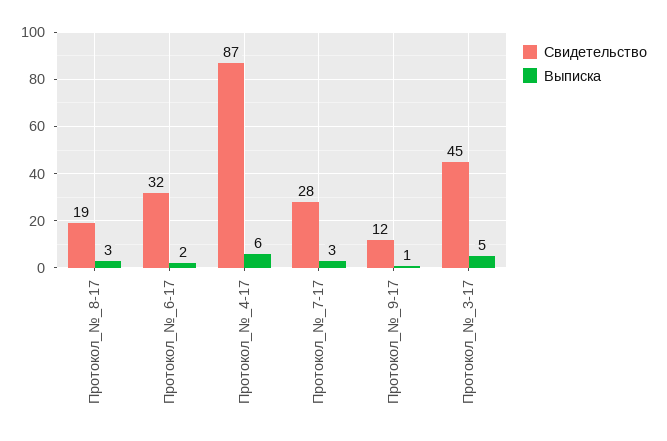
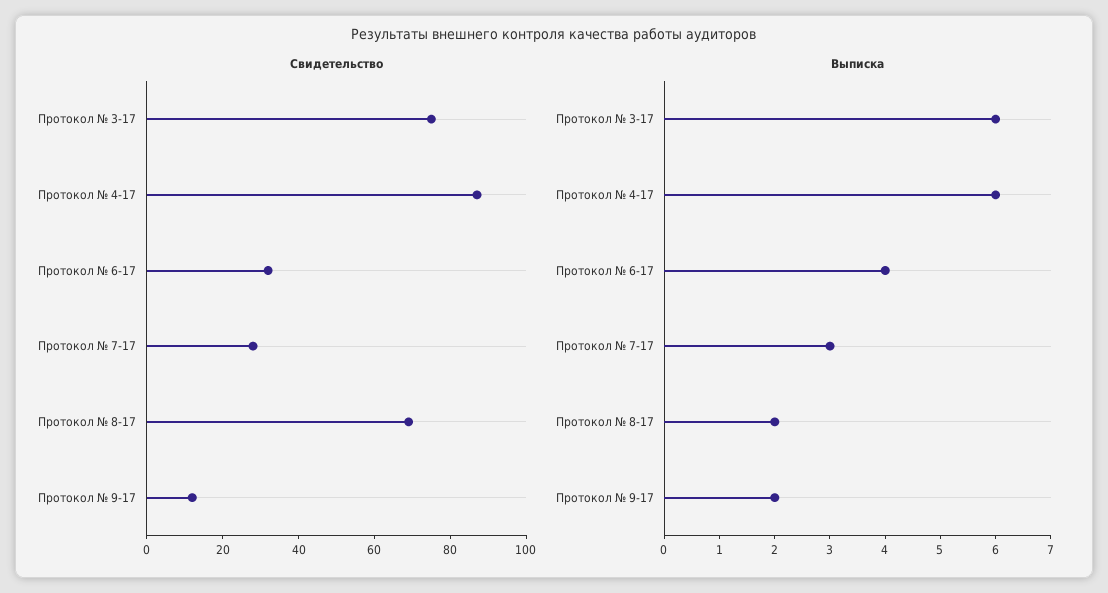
  {
    "Свидетельство": {
-     "Протокол_№_8-17": 19,
+     "Протокол_№_8-17": 70,
      "Протокол_№_6-17": 32,
      "Протокол_№_4-17": 87,
      "Протокол_№_7-17": 28,
      "Протокол_№_9-17": 12,
-     "Протокол_№_3-17": 45
+     "Протокол_№_3-17": 75
    },
    "Выписка": {
-     "Протокол_№_8-17": 3,
+     "Протокол_№_8-17": 2,
-     "Протокол_№_6-17": 2,
+     "Протокол_№_6-17": 4,
      "Протокол_№_4-17": 6,
      "Протокол_№_7-17": 3,
-     "Протокол_№_9-17": 1,
+     "Протокол_№_9-17": 2,
-     "Протокол_№_3-17": 5
+     "Протокол_№_3-17": 6
    }
  }

